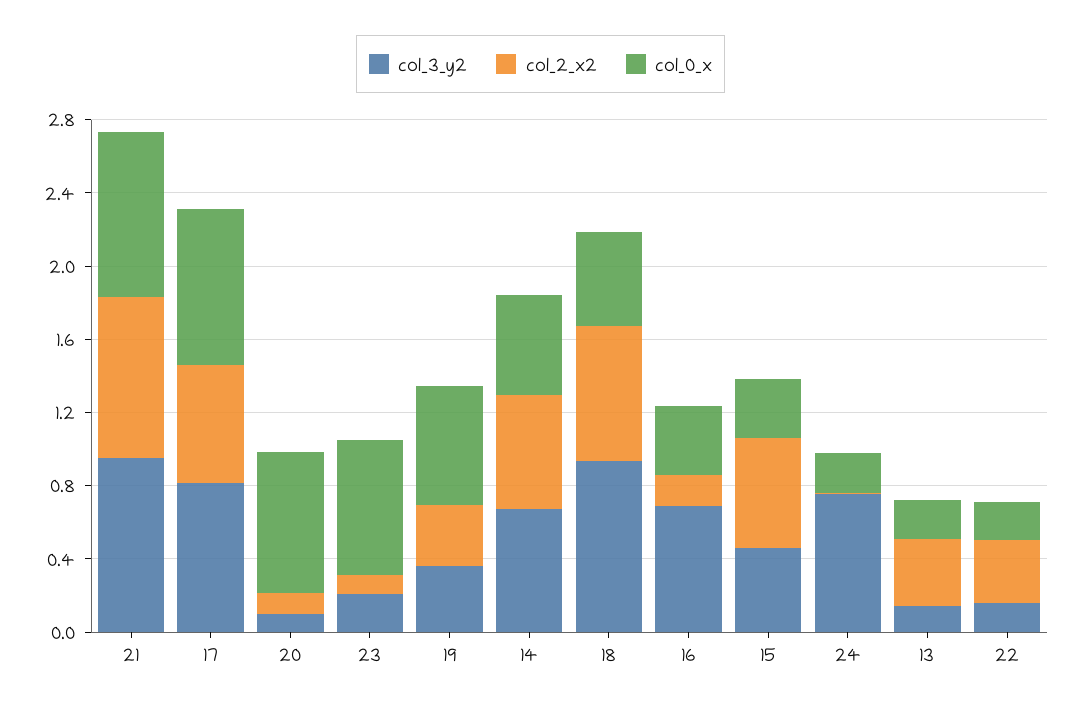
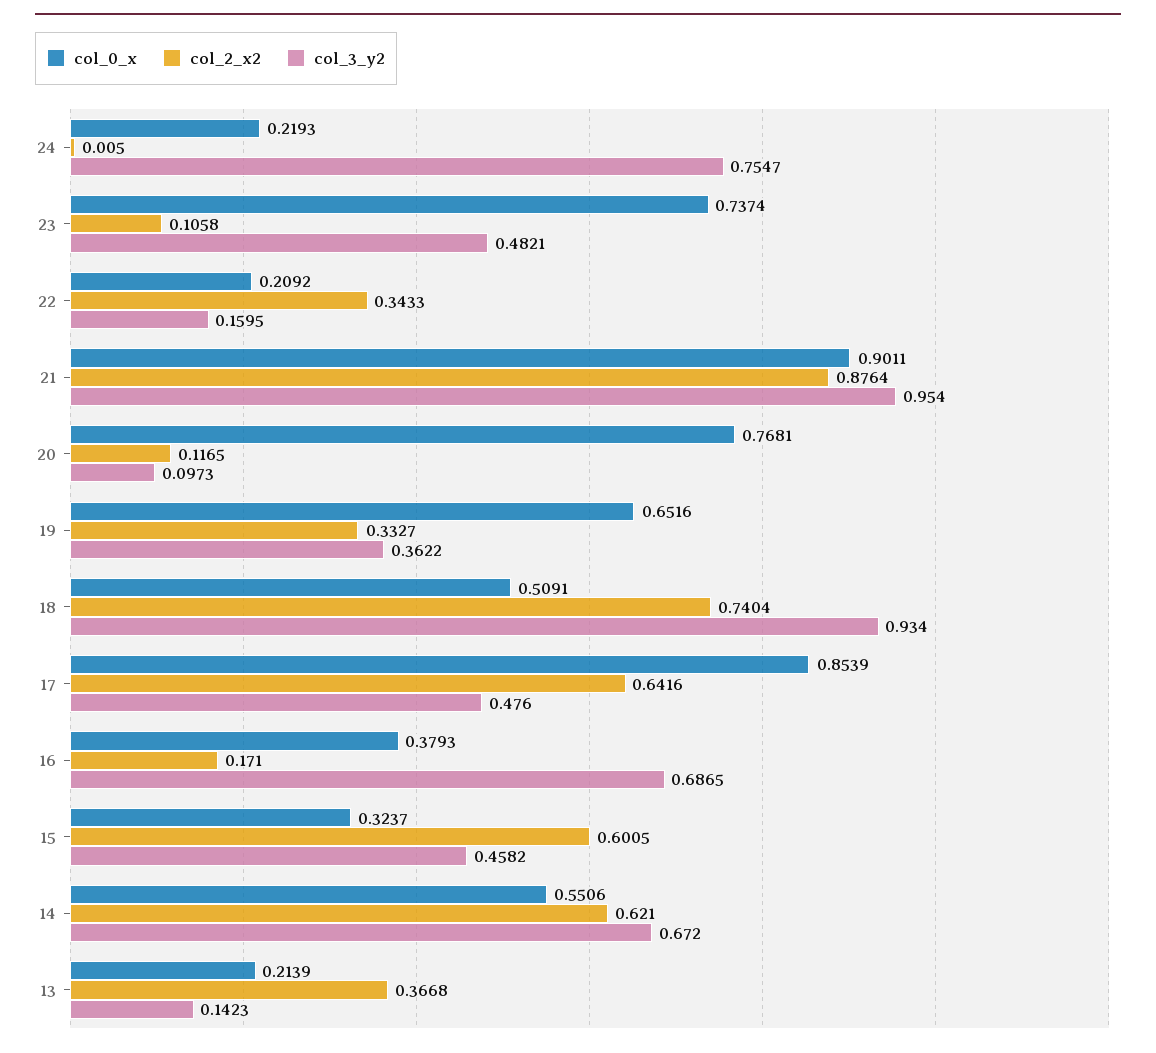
  {
    "col_3_y2": {
      "21": 0.954,
-     "17": 0.8,
+     "17": 0.476,
      "20": 0.0973,
-     "23": 0.2,
+     "23": 0.4821,
      "19": 0.3622,
      "14": 0.672,
      "18": 0.934,
      "16": 0.6865,
      "15": 0.4582,
      "24": 0.7547,
      "13": 0.1423,
      "22": 0.1595
    },
    "col_2_x2": {
      "21": 0.8764,
      "17": 0.6416,
      "20": 0.1165,
      "23": 0.1058,
      "19": 0.3327,
      "14": 0.621,
      "18": 0.7404,
      "16": 0.171,
      "15": 0.6005,
      "24": 0.005,
      "13": 0.3668,
      "22": 0.3433
    },
    "col_0_x": {
      "21": 0.9011,
      "17": 0.8539,
      "20": 0.7681,
      "23": 0.7374,
      "19": 0.6516,
      "14": 0.5506,
      "18": 0.5091,
      "16": 0.3793,
      "15": 0.3237,
      "24": 0.2193,
      "13": 0.2139,
      "22": 0.2092
    }
  }

